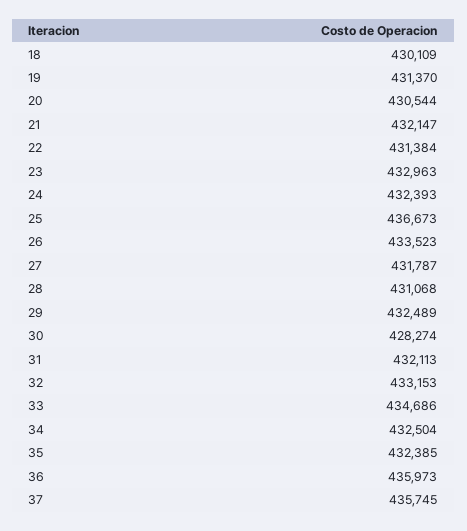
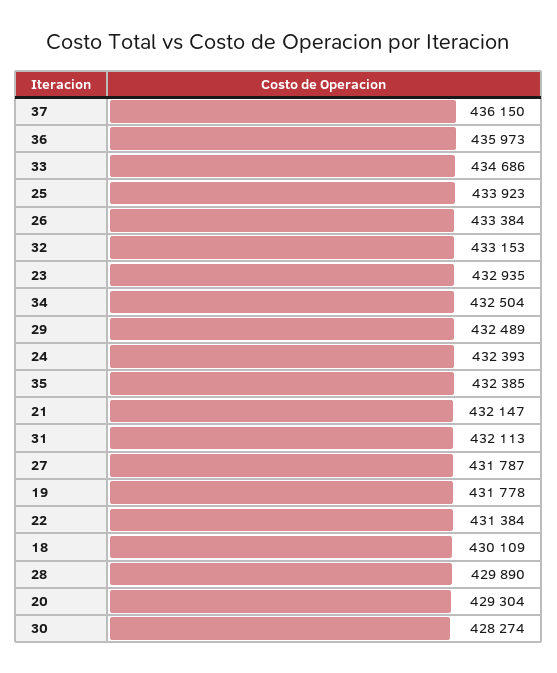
  {
    "18": 430109,
-   "19": 431370,
+   "19": 431778,
-   "20": 430544,
+   "20": 429304,
    "21": 432147,
    "22": 431384,
-   "23": 432963,
+   "23": 432935,
    "24": 432393,
-   "25": 436673,
+   "25": 433923,
-   "26": 433523,
+   "26": 433384,
    "27": 431787,
-   "28": 431068,
+   "28": 429890,
    "29": 432489,
    "30": 428274,
    "31": 432113,
    "32": 433153,
    "33": 434686,
    "34": 432504,
    "35": 432385,
    "36": 435973,
-   "37": 435745
+   "37": 436150
  }

